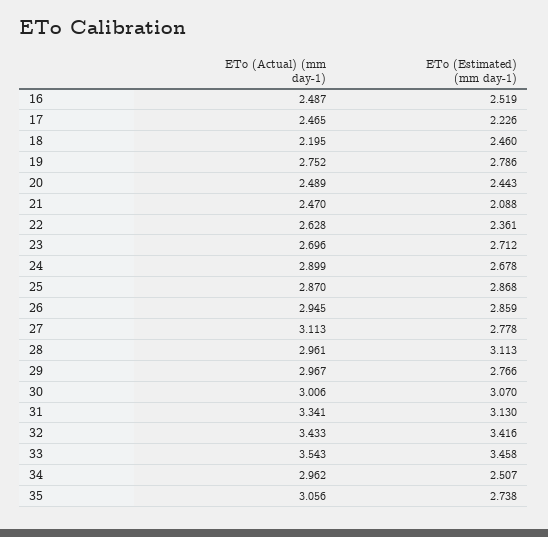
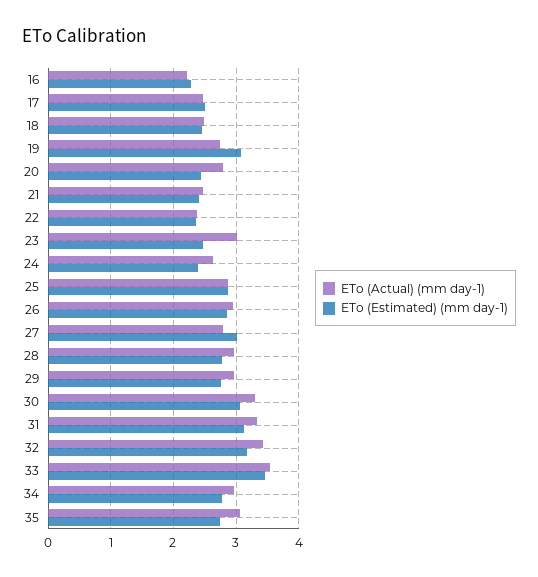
  {
    "ETo (Actual) (mm day-1)": {
-     "16": 2.487,
+     "16": 2.2,
      "17": 2.465,
-     "18": 2.195,
+     "18": 2.5,
      "19": 2.752,
-     "20": 2.489,
+     "20": 2.8,
      "21": 2.47,
-     "22": 2.628,
+     "22": 2.4,
-     "23": 2.696,
+     "23": 3,
-     "24": 2.899,
+     "24": 2.6,
      "25": 2.87,
      "26": 2.945,
-     "27": 3.113,
+     "27": 2.8,
      "28": 2.961,
      "29": 2.967,
-     "30": 3.006,
+     "30": 3.3,
      "31": 3.341,
      "32": 3.433,
      "33": 3.543,
      "34": 2.962,
      "35": 3.056
    },
    "ETo (Estimated) (mm day-1)": {
-     "16": 2.519,
+     "16": 2.3,
-     "17": 2.226,
+     "17": 2.5,
      "18": 2.46,
-     "19": 2.786,
+     "19": 3.1,
      "20": 2.443,
-     "21": 2.088,
+     "21": 2.4,
      "22": 2.361,
-     "23": 2.712,
+     "23": 2.5,
-     "24": 2.678,
+     "24": 2.4,
      "25": 2.868,
      "26": 2.859,
-     "27": 2.778,
+     "27": 3,
-     "28": 3.113,
+     "28": 2.8,
      "29": 2.766,
      "30": 3.07,
      "31": 3.13,
-     "32": 3.416,
+     "32": 3.2,
      "33": 3.458,
-     "34": 2.507,
+     "34": 2.8,
      "35": 2.738
    }
  }

